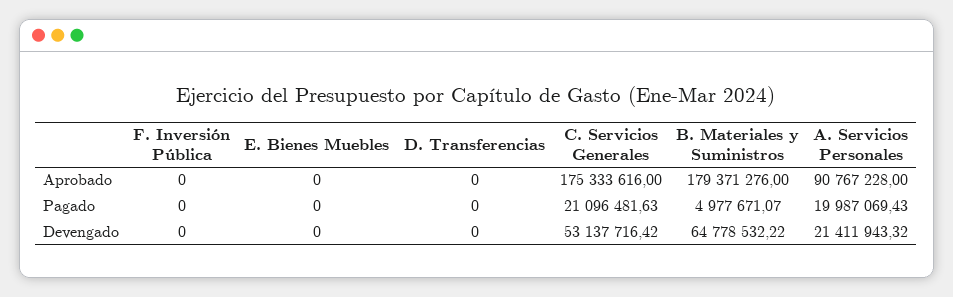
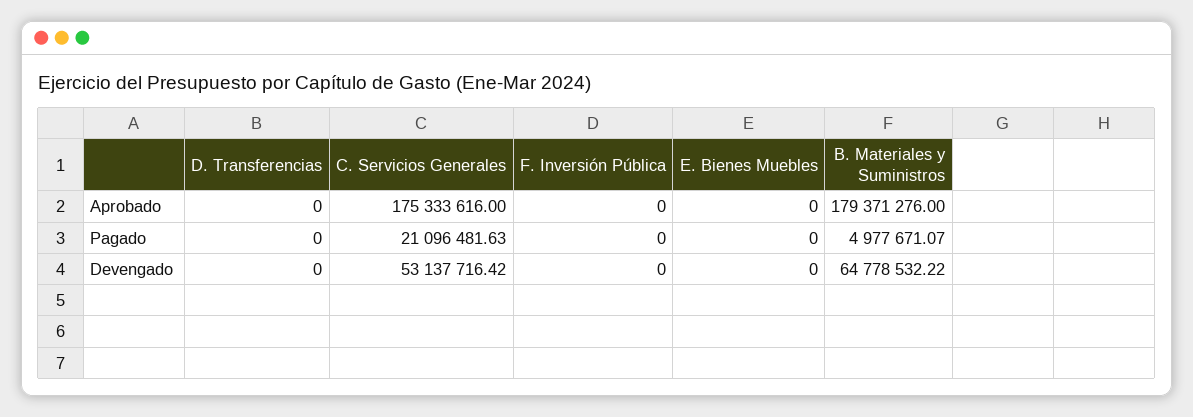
  {
    "F. Inversión Pública": {
      "Aprobado": 0,
      "Pagado": 0,
      "Devengado": 0
    },
    "E. Bienes Muebles": {
      "Aprobado": 0,
      "Pagado": 0,
      "Devengado": 0
    },
    "D. Transferencias": {
      "Aprobado": 0,
      "Pagado": 0,
      "Devengado": 0
    },
    "C. Servicios Generales": {
      "Aprobado": 175333616,
      "Pagado": 21096481.63,
      "Devengado": 53137716.42
    },
    "B. Materiales y Suministros": {
      "Aprobado": 179371276,
      "Pagado": 4977671.07,
      "Devengado": 64778532.22
-   },
+   }
-   "A. Servicios Personales": {
-     "Aprobado": 90767228,
-     "Pagado": 19987069.43,
-     "Devengado": 21411943.32
-   }
  }

